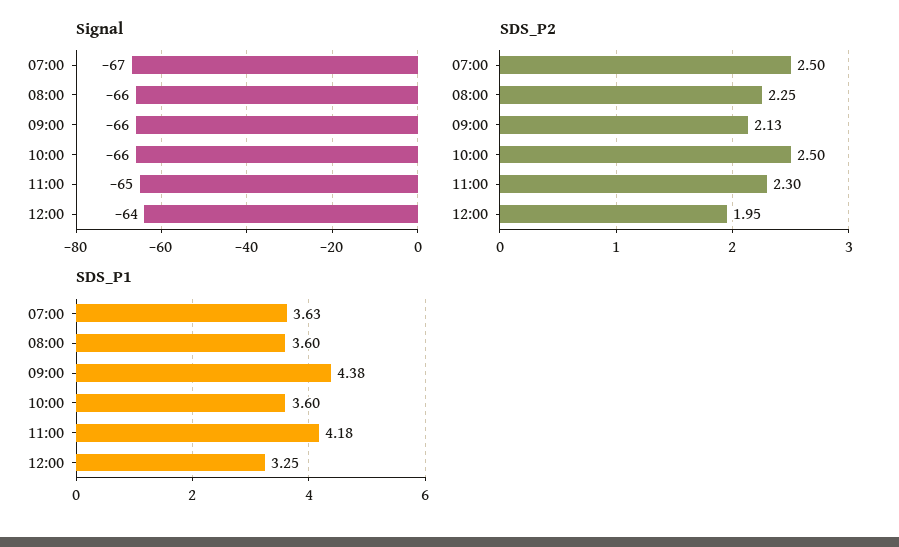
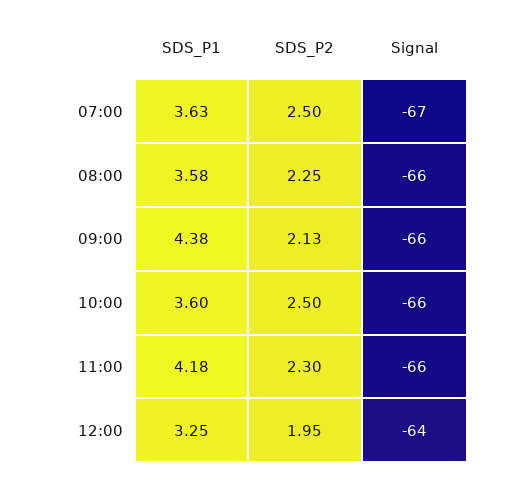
  {
    "Signal": {
      "07:00": -67,
      "08:00": -66,
      "09:00": -66,
      "10:00": -66,
-     "11:00": -65,
+     "11:00": -66,
      "12:00": -64
    },
    "SDS_P2": {
      "07:00": 2.5,
      "08:00": 2.25,
      "09:00": 2.13,
      "10:00": 2.5,
      "11:00": 2.3,
      "12:00": 1.95
    },
    "SDS_P1": {
      "07:00": 3.63,
-     "08:00": 3.6,
+     "08:00": 3.58,
      "09:00": 4.38,
      "10:00": 3.6,
      "11:00": 4.18,
      "12:00": 3.25
    }
  }

